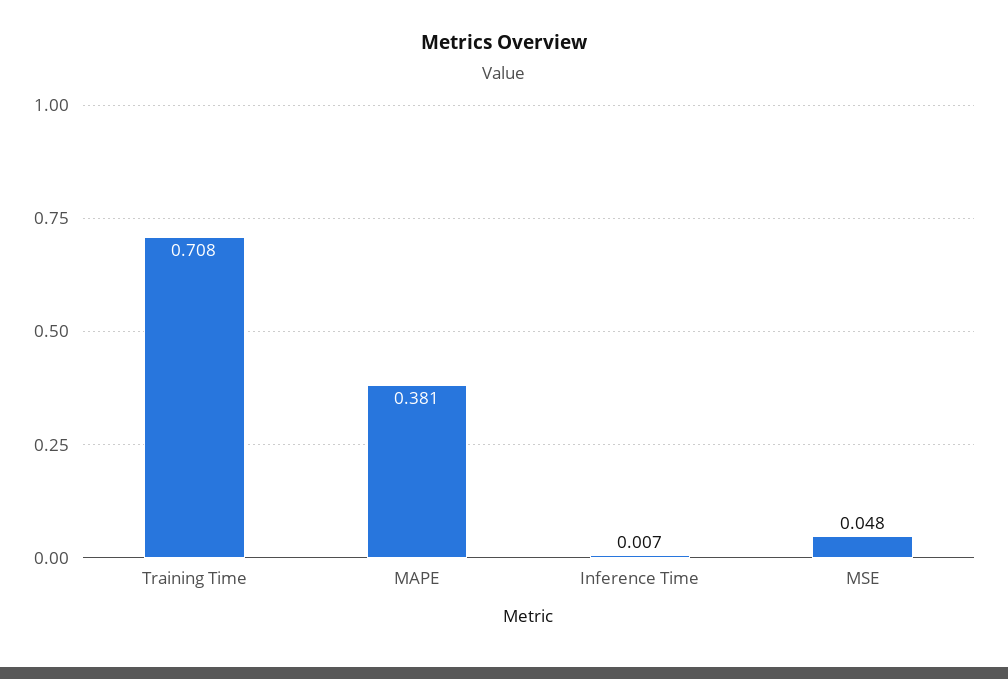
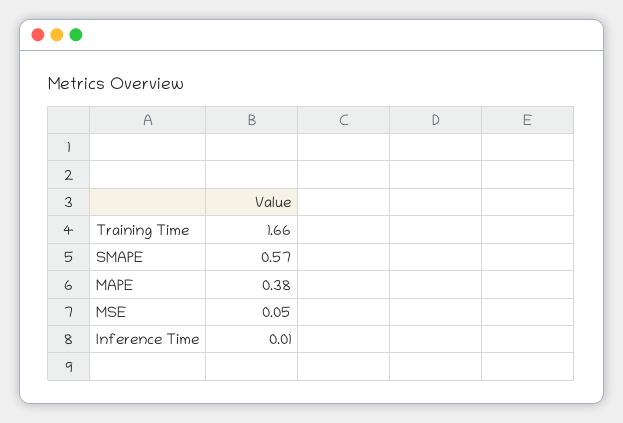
  {
-   "Training Time": 0.708,
+   "Training Time": 1.66,
    "MAPE": 0.381,
    "Inference Time": 0.007,
-   "MSE": 0.048
+   "MSE": 0.048,
+   "SMAPE": 0.57
  }

